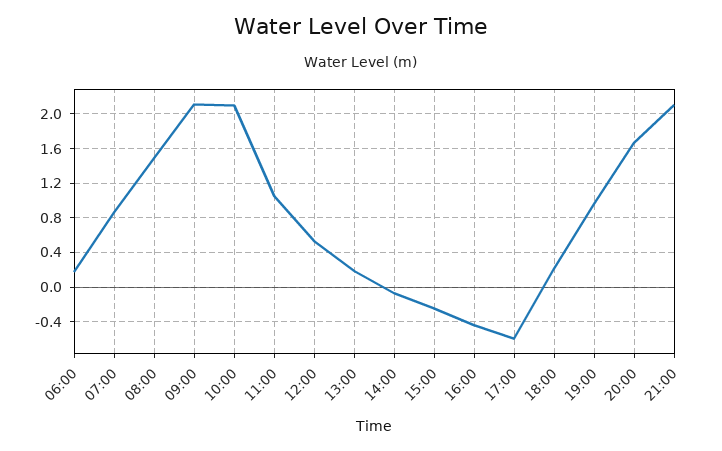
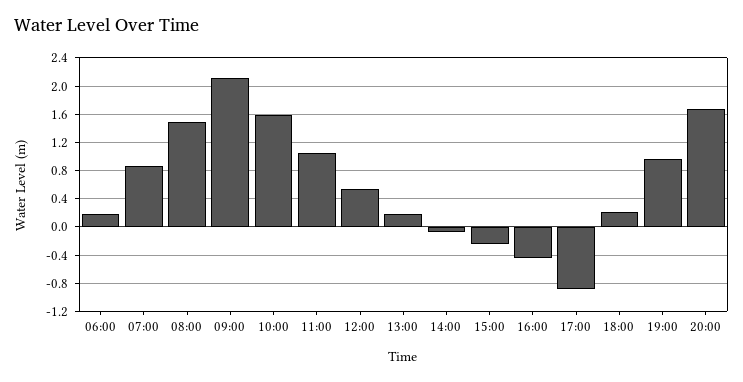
  {
    "06:00": 0.2,
    "07:00": 0.9,
    "08:00": 1.5,
    "09:00": 2.1,
-   "10:00": 2.1,
+   "10:00": 1.6,
    "11:00": 1.1,
    "12:00": 0.5,
    "13:00": 0.2,
    "14:00": -0.1,
    "15:00": -0.2,
    "16:00": -0.4,
-   "17:00": -0.6,
+   "17:00": -0.9,
    "18:00": 0.2,
    "19:00": 1,
-   "20:00": 1.7,
+   "20:00": 1.7
-   "21:00": 2.1
  }

